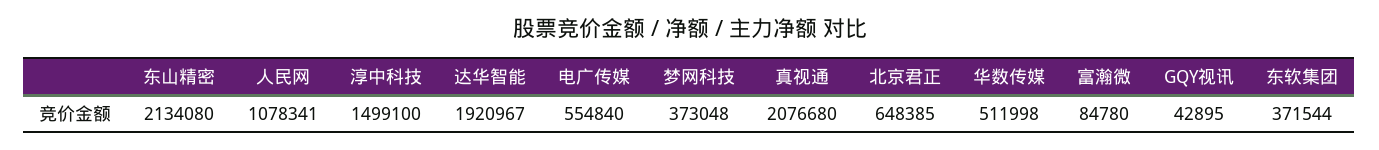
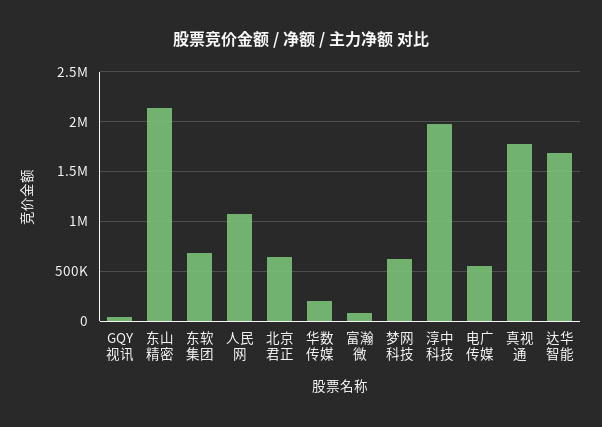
  {
    "东山精密": 2134080,
    "人民网": 1078341,
-   "淳中科技": 1499100,
+   "淳中科技": 2000000,
-   "达华智能": 1920967,
+   "达华智能": 1700000,
    "电广传媒": 554840,
-   "梦网科技": 373048,
+   "梦网科技": 600000,
-   "真视通": 2076680,
+   "真视通": 1800000,
    "北京君正": 648385,
-   "华数传媒": 511998,
+   "华数传媒": 200000,
    "富瀚微": 84780,
    "GQY视讯": 42895,
-   "东软集团": 371544
+   "东软集团": 700000
  }

